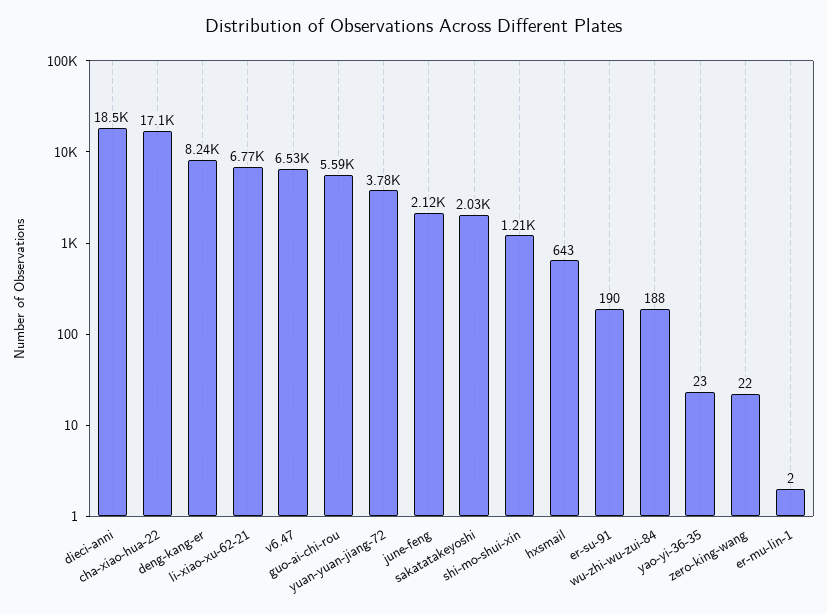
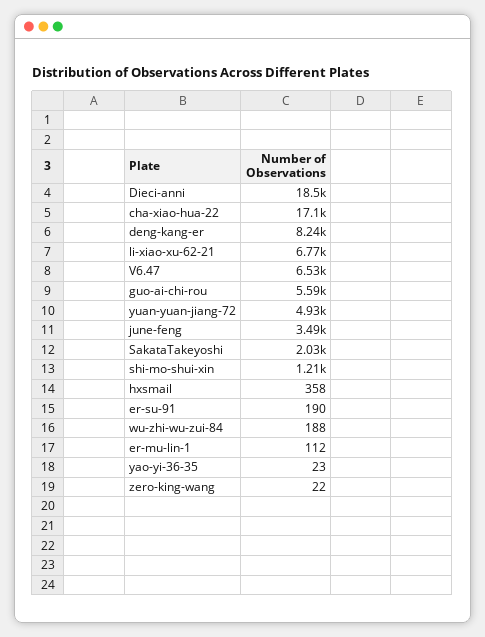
  {
    "dieci-anni": 18500,
    "cha-xiao-hua-22": 17100,
    "deng-kang-er": 8240,
    "li-xiao-xu-62-21": 6770,
    "v6.47": 6530,
    "guo-ai-chi-rou": 5590,
-   "yuan-yuan-jiang-72": 3780,
+   "yuan-yuan-jiang-72": 4930,
-   "june-feng": 2120,
+   "june-feng": 3490,
    "sakatatakeyoshi": 2030,
    "shi-mo-shui-xin": 1210,
-   "hxsmail": 643,
+   "hxsmail": 358,
    "er-su-91": 190,
    "wu-zhi-wu-zui-84": 188,
    "yao-yi-36-35": 23,
    "zero-king-wang": 22,
-   "er-mu-lin-1": 2
+   "er-mu-lin-1": 112
  }

